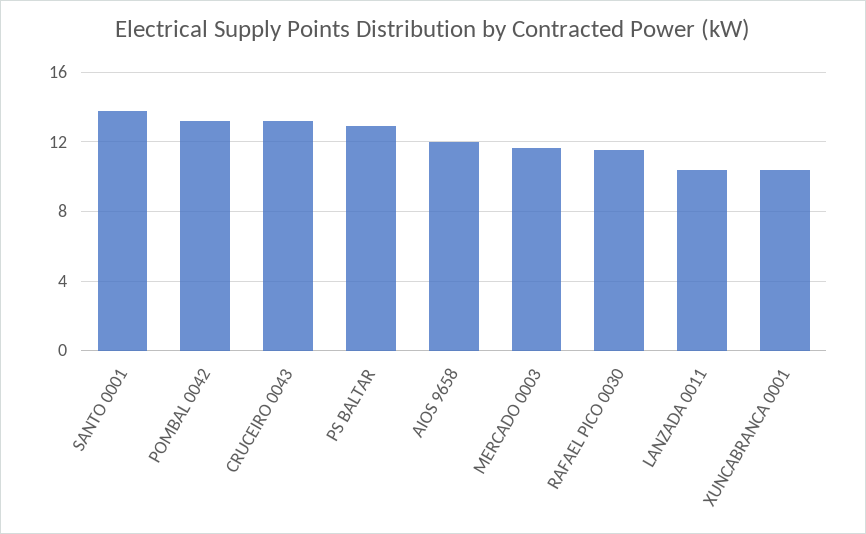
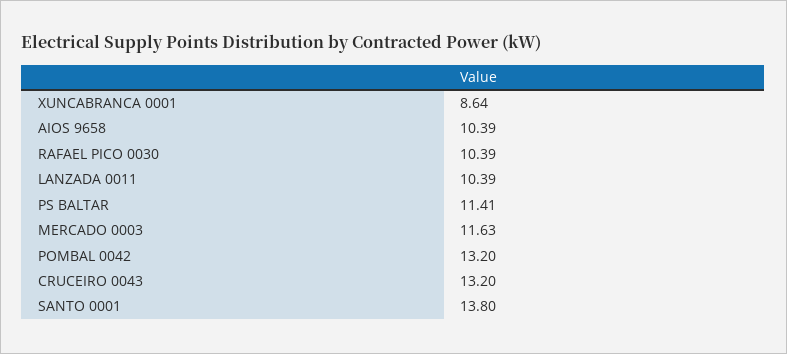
  {
    "SANTO 0001": 13.8,
    "POMBAL 0042": 13.2,
    "CRUCEIRO 0043": 13.2,
-   "PS BALTAR": 13,
+   "PS BALTAR": 11.41,
-   "AIOS 9658": 12,
+   "AIOS 9658": 10.39,
    "MERCADO 0003": 11.63,
-   "RAFAEL PICO 0030": 11.5,
+   "RAFAEL PICO 0030": 10.39,
    "LANZADA 0011": 10.39,
-   "XUNCABRANCA 0001": 10.5
+   "XUNCABRANCA 0001": 8.64
  }

